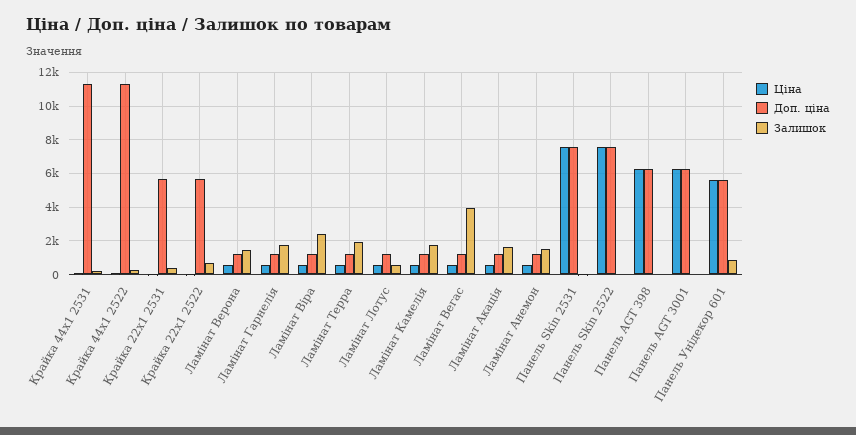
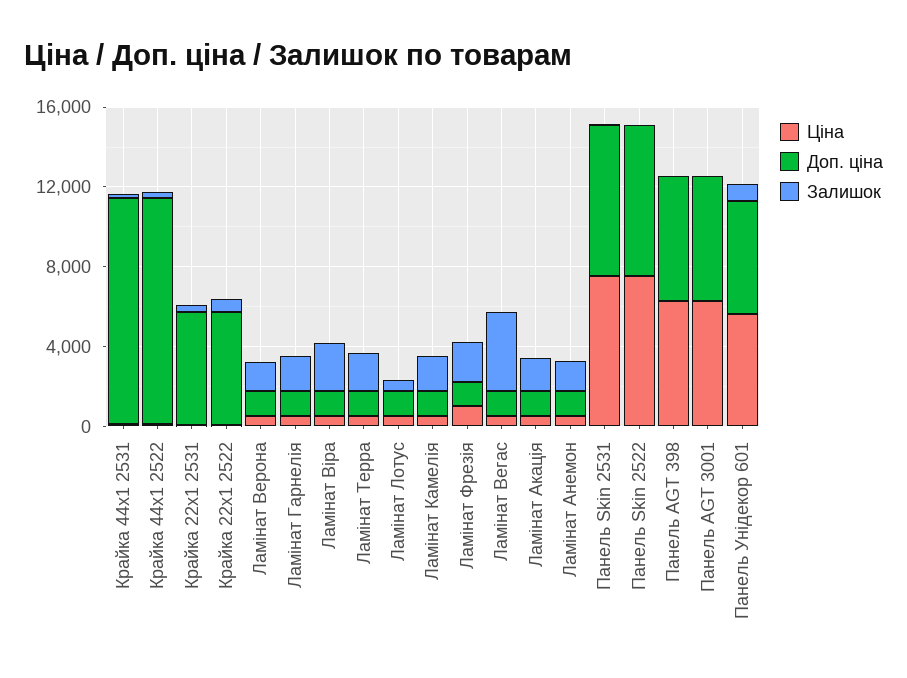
  {
    "Ціна": {
      "Крайка 44x1 2531": 0,
      "Крайка 44x1 2522": 0,
      "Крайка 22x1 2531": 0,
      "Крайка 22x1 2522": 0,
      "Ламінат Верона": 500,
      "Ламінат Гарнелія": 500,
      "Ламінат Віра": 500,
      "Ламінат Терра": 500,
      "Ламінат Лотус": 500,
      "Ламінат Камелія": 500,
      "Ламінат Вегас": 500,
      "Ламінат Акація": 500,
      "Ламінат Анемон": 500,
      "Панель Skin 2531": 7500,
      "Панель Skin 2522": 7500,
      "Панель AGT 398": 6500,
      "Панель AGT 3001": 6500,
-     "Панель Унідекор 601": 5500
+     "Панель Унідекор 601": 5500,
+     "Ламінат Фрезія": 1000
    },
    "Доп. ціна": {
      "Крайка 44x1 2531": 11500,
      "Крайка 44x1 2522": 11500,
      "Крайка 22x1 2531": 5500,
      "Крайка 22x1 2522": 5500,
      "Ламінат Верона": 1000,
      "Ламінат Гарнелія": 1000,
      "Ламінат Віра": 1000,
      "Ламінат Терра": 1000,
      "Ламінат Лотус": 1000,
      "Ламінат Камелія": 1000,
      "Ламінат Вегас": 1000,
      "Ламінат Акація": 1000,
      "Ламінат Анемон": 1000,
      "Панель Skin 2531": 7500,
      "Панель Skin 2522": 7500,
      "Панель AGT 398": 6500,
      "Панель AGT 3001": 6500,
-     "Панель Унідекор 601": 5500
+     "Панель Унідекор 601": 5500,
+     "Ламінат Фрезія": 1000
    },
    "Залишок": {
      "Крайка 44x1 2531": 0,
      "Крайка 44x1 2522": 500,
      "Крайка 22x1 2531": 500,
      "Крайка 22x1 2522": 500,
      "Ламінат Верона": 1500,
      "Ламінат Гарнелія": 2000,
      "Ламінат Віра": 2500,
      "Ламінат Терра": 2000,
      "Ламінат Лотус": 500,
      "Ламінат Камелія": 2000,
      "Ламінат Вегас": 4000,
      "Ламінат Акація": 1500,
      "Ламінат Анемон": 1500,
      "Панель Skin 2531": 0,
      "Панель Skin 2522": 0,
      "Панель AGT 398": 0,
      "Панель AGT 3001": 0,
-     "Панель Унідекор 601": 1000
+     "Панель Унідекор 601": 1000,
+     "Ламінат Фрезія": 2000
    }
  }

